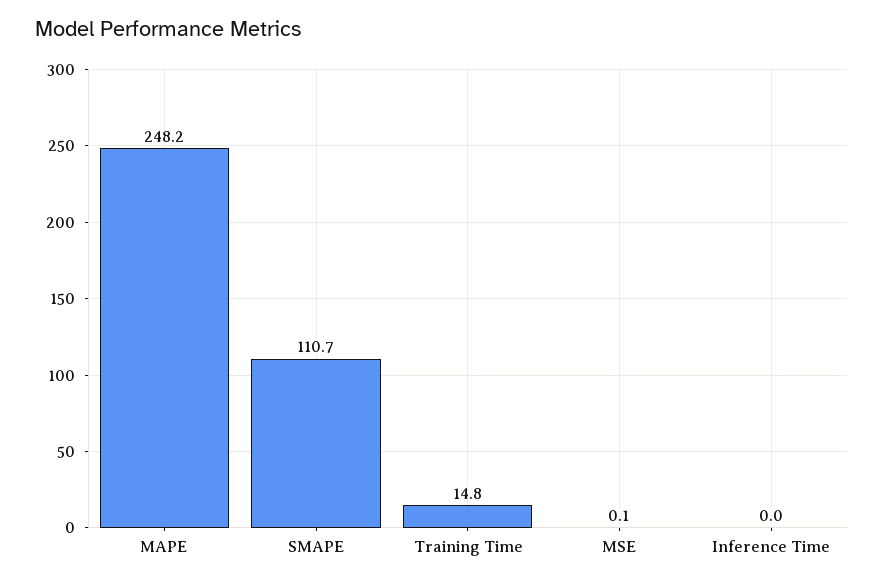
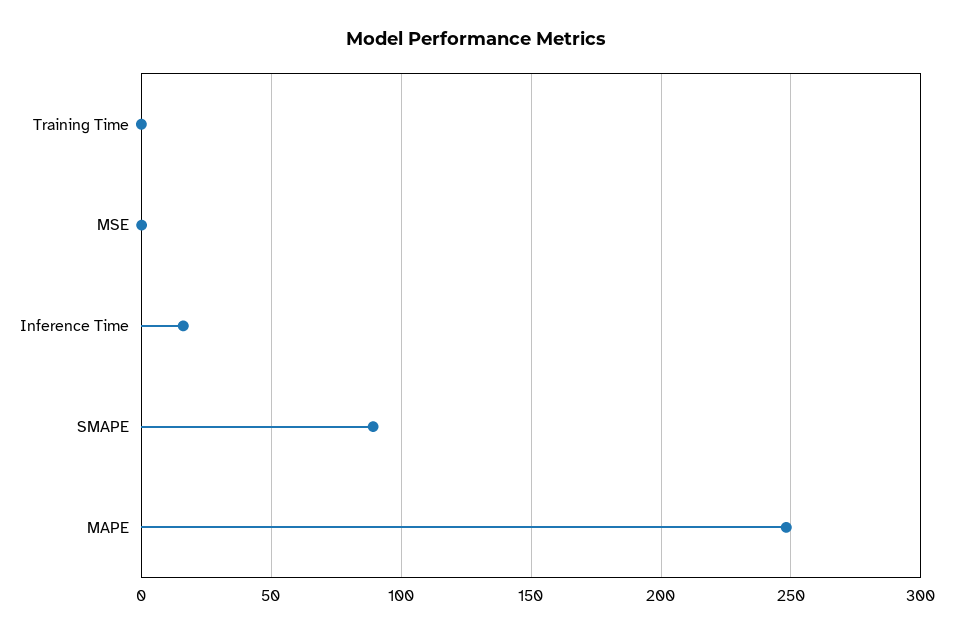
  {
    "MAPE": 248.2,
-   "SMAPE": 110.7,
+   "SMAPE": 90,
-   "Training Time": 14.8,
+   "Training Time": 0,
    "MSE": 0.1,
-   "Inference Time": 0
+   "Inference Time": 15
  }

